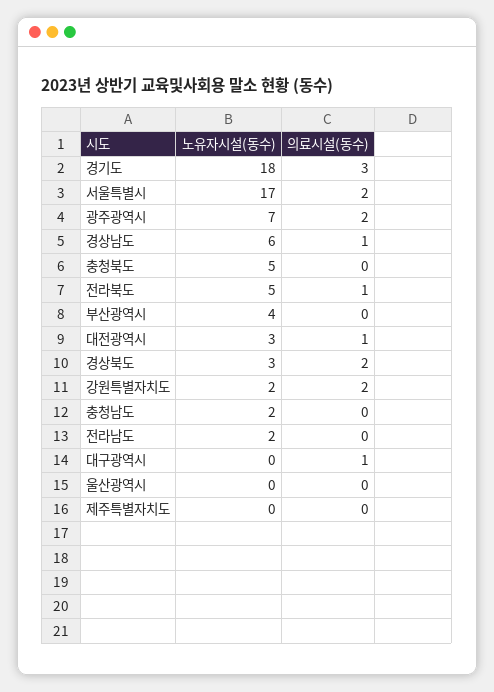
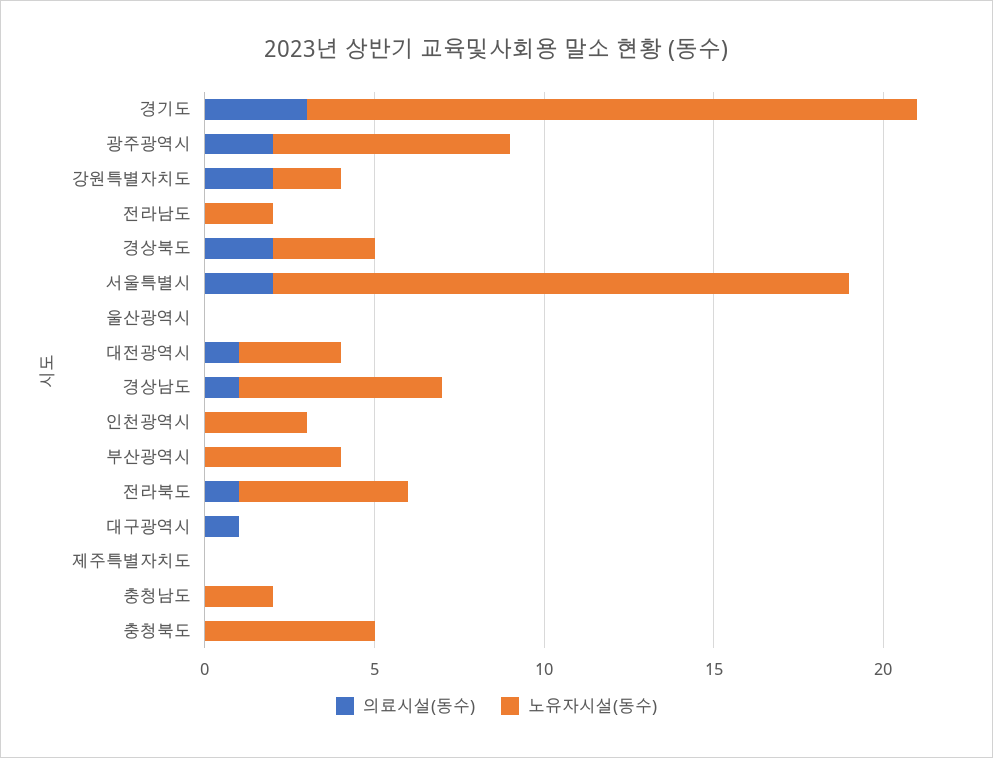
  {
    "노유자시설(동수)": {
      "경기도": 18,
      "서울특별시": 17,
      "광주광역시": 7,
      "경상남도": 6,
      "충청북도": 5,
      "전라북도": 5,
      "부산광역시": 4,
      "대전광역시": 3,
      "경상북도": 3,
      "강원특별자치도": 2,
      "충청남도": 2,
      "전라남도": 2,
      "대구광역시": 0,
      "울산광역시": 0,
-     "제주특별자치도": 0
+     "제주특별자치도": 0,
+     "인천광역시": 3
    },
    "의료시설(동수)": {
      "경기도": 3,
      "서울특별시": 2,
      "광주광역시": 2,
      "경상남도": 1,
      "충청북도": 0,
      "전라북도": 1,
      "부산광역시": 0,
      "대전광역시": 1,
      "경상북도": 2,
      "강원특별자치도": 2,
      "충청남도": 0,
      "전라남도": 0,
      "대구광역시": 1,
      "울산광역시": 0,
-     "제주특별자치도": 0
+     "제주특별자치도": 0,
+     "인천광역시": 0
    }
  }

